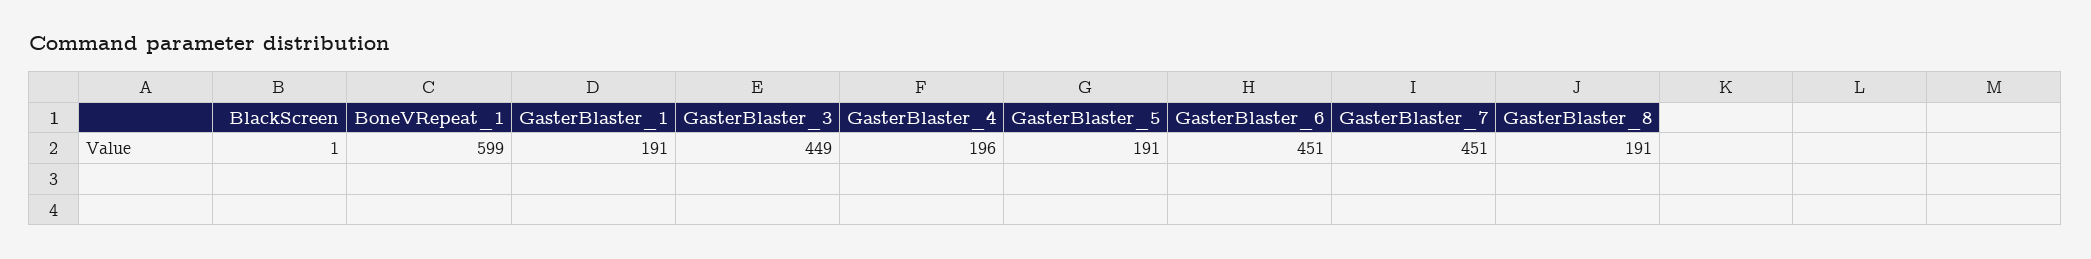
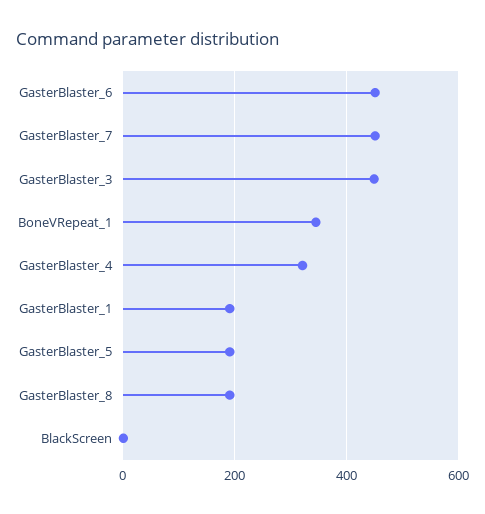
  {
    "BlackScreen": 1,
-   "BoneVRepeat_1": 599,
+   "BoneVRepeat_1": 340,
    "GasterBlaster_1": 191,
    "GasterBlaster_3": 449,
-   "GasterBlaster_4": 196,
+   "GasterBlaster_4": 320,
    "GasterBlaster_5": 191,
    "GasterBlaster_6": 451,
    "GasterBlaster_7": 451,
    "GasterBlaster_8": 191
  }

